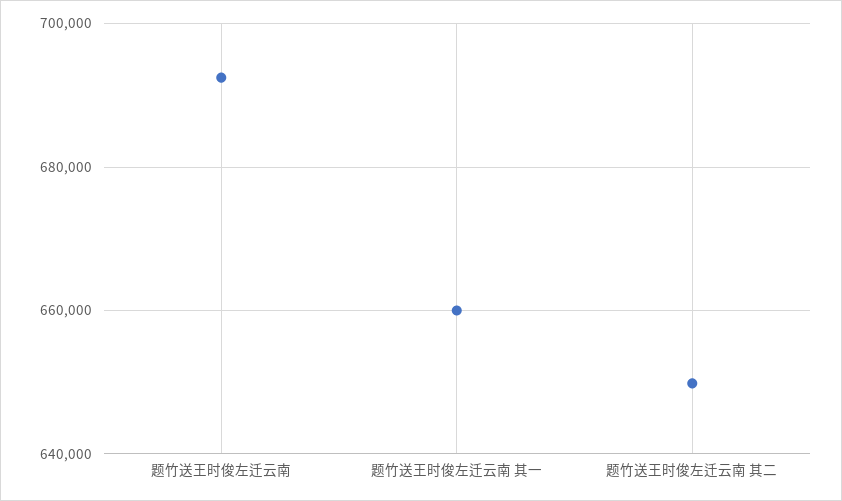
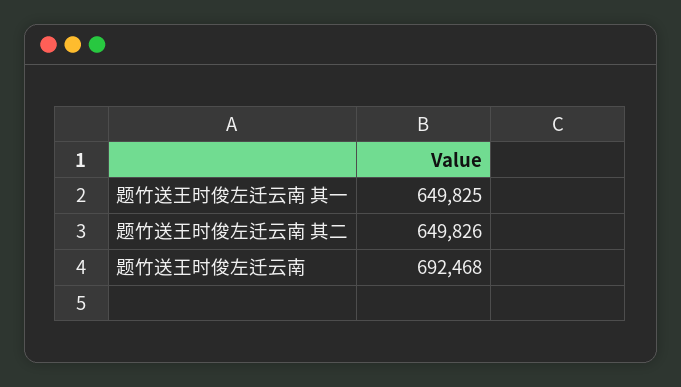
  {
    "题竹送王时俊左迁云南": 692468,
-   "题竹送王时俊左迁云南 其一": 660000,
+   "题竹送王时俊左迁云南 其一": 649825,
    "题竹送王时俊左迁云南 其二": 649826
  }

